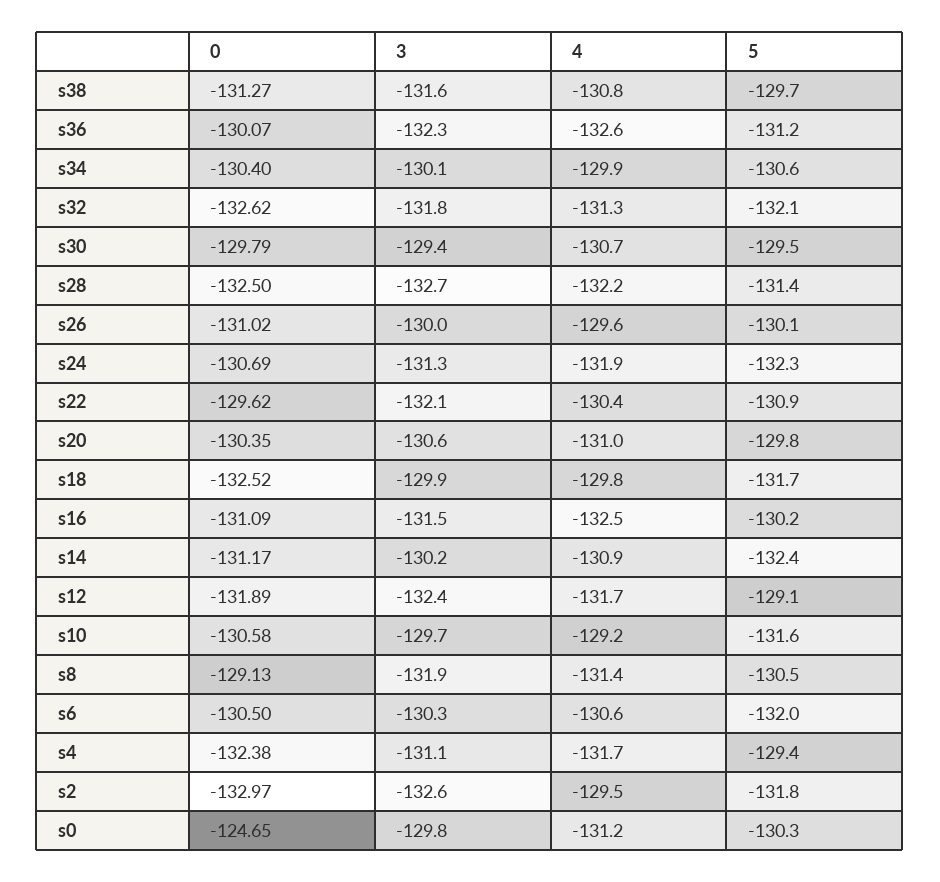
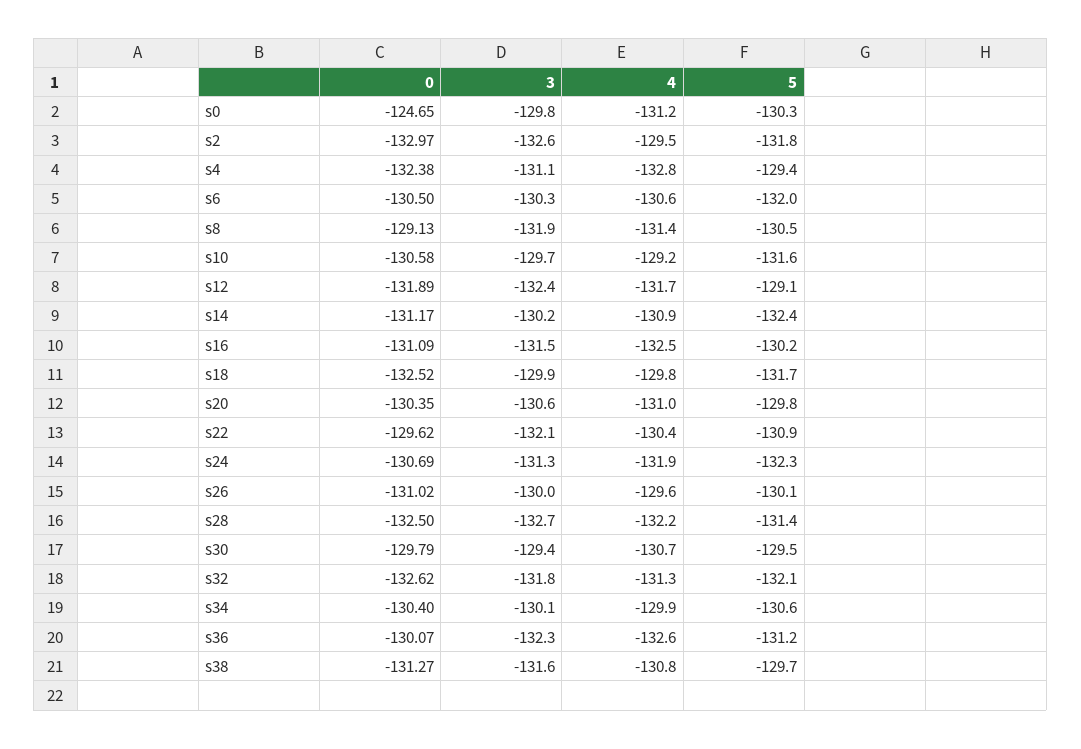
  {
    "0": {
      "s38": -131.27,
      "s36": -130.07,
      "s34": -130.4,
      "s32": -132.62,
      "s30": -129.79,
      "s28": -132.5,
      "s26": -131.02,
      "s24": -130.69,
      "s22": -129.62,
      "s20": -130.35,
      "s18": -132.52,
      "s16": -131.09,
      "s14": -131.17,
      "s12": -131.89,
      "s10": -130.58,
      "s8": -129.13,
      "s6": -130.5,
      "s4": -132.38,
      "s2": -132.97,
      "s0": -124.65
    },
    "3": {
      "s38": -131.6,
      "s36": -132.3,
      "s34": -130.1,
      "s32": -131.8,
      "s30": -129.4,
      "s28": -132.7,
      "s26": -130,
      "s24": -131.3,
      "s22": -132.1,
      "s20": -130.6,
      "s18": -129.9,
      "s16": -131.5,
      "s14": -130.2,
      "s12": -132.4,
      "s10": -129.7,
      "s8": -131.9,
      "s6": -130.3,
      "s4": -131.1,
      "s2": -132.6,
      "s0": -129.8
    },
    "4": {
      "s38": -130.8,
      "s36": -132.6,
      "s34": -129.9,
      "s32": -131.3,
      "s30": -130.7,
      "s28": -132.2,
      "s26": -129.6,
      "s24": -131.9,
      "s22": -130.4,
      "s20": -131,
      "s18": -129.8,
      "s16": -132.5,
      "s14": -130.9,
      "s12": -131.7,
      "s10": -129.2,
      "s8": -131.4,
      "s6": -130.6,
-     "s4": -131.7,
+     "s4": -132.8,
      "s2": -129.5,
      "s0": -131.2
    },
    "5": {
      "s38": -129.7,
      "s36": -131.2,
      "s34": -130.6,
      "s32": -132.1,
      "s30": -129.5,
      "s28": -131.4,
      "s26": -130.1,
      "s24": -132.3,
      "s22": -130.9,
      "s20": -129.8,
      "s18": -131.7,
      "s16": -130.2,
      "s14": -132.4,
      "s12": -129.1,
      "s10": -131.6,
      "s8": -130.5,
      "s6": -132,
      "s4": -129.4,
      "s2": -131.8,
      "s0": -130.3
    }
  }

